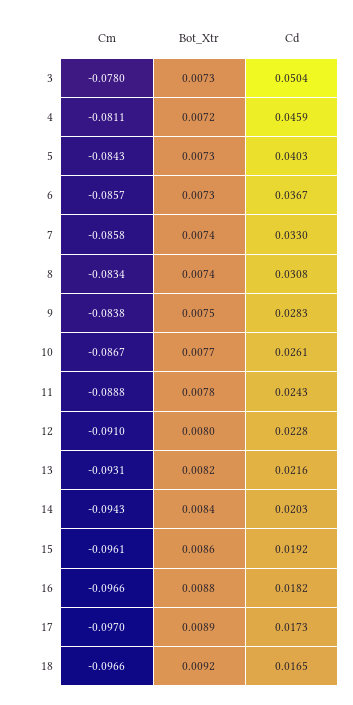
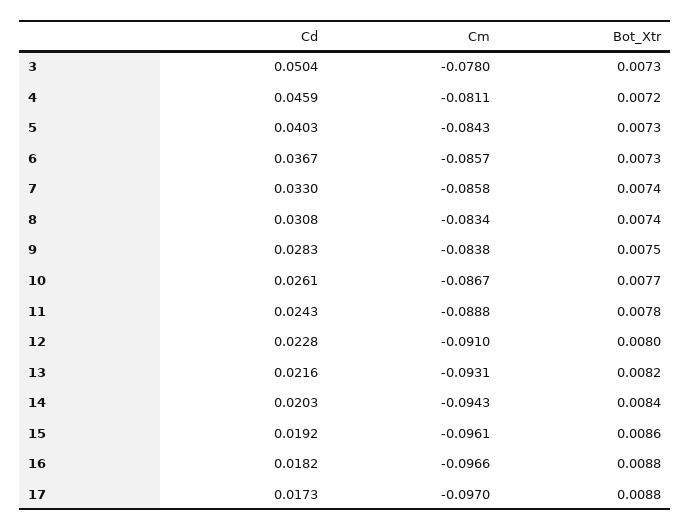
  {
    "Cm": {
      "3": -0.078,
      "4": -0.0811,
      "5": -0.0843,
      "6": -0.0857,
      "7": -0.0858,
      "8": -0.0834,
      "9": -0.0838,
      "10": -0.0867,
      "11": -0.0888,
      "12": -0.091,
      "13": -0.0931,
      "14": -0.0943,
      "15": -0.0961,
      "16": -0.0966,
-     "17": -0.097,
+     "17": -0.097
-     "18": -0.0966
    },
    "Bot_Xtr": {
      "3": 0.0073,
      "4": 0.0072,
      "5": 0.0073,
      "6": 0.0073,
      "7": 0.0074,
      "8": 0.0074,
      "9": 0.0075,
      "10": 0.0077,
      "11": 0.0078,
      "12": 0.008,
      "13": 0.0082,
      "14": 0.0084,
      "15": 0.0086,
      "16": 0.0088,
-     "17": 0.0089,
+     "17": 0.0088
-     "18": 0.0092
    },
    "Cd": {
      "3": 0.0504,
      "4": 0.0459,
      "5": 0.0403,
      "6": 0.0367,
      "7": 0.033,
      "8": 0.0308,
      "9": 0.0283,
      "10": 0.0261,
      "11": 0.0243,
      "12": 0.0228,
      "13": 0.0216,
      "14": 0.0203,
      "15": 0.0192,
      "16": 0.0182,
-     "17": 0.0173,
+     "17": 0.0173
-     "18": 0.0165
    }
  }

